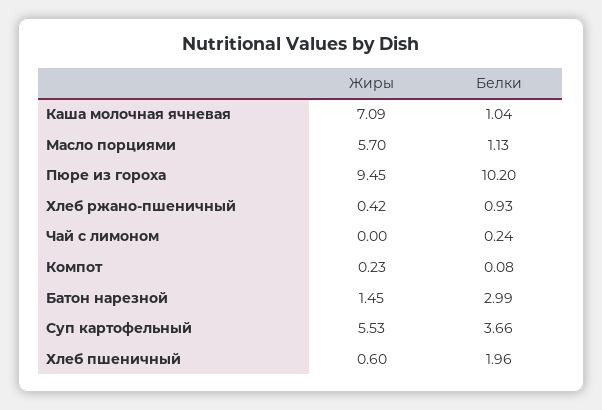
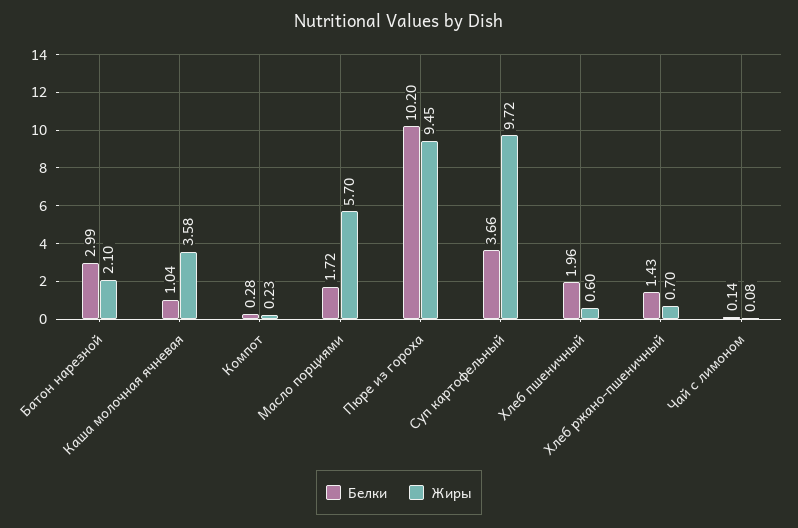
  {
    "Жиры": {
-     "Каша молочная ячневая": 7.09,
+     "Каша молочная ячневая": 3.58,
      "Масло порциями": 5.7,
      "Пюре из гороха": 9.45,
-     "Хлеб ржано-пшеничный": 0.42,
+     "Хлеб ржано-пшеничный": 0.7,
-     "Чай с лимоном": 0,
+     "Чай с лимоном": 0.08,
      "Компот": 0.23,
-     "Батон нарезной": 1.45,
+     "Батон нарезной": 2.1,
-     "Суп картофельный": 5.53,
+     "Суп картофельный": 9.72,
      "Хлеб пшеничный": 0.6
    },
    "Белки": {
      "Каша молочная ячневая": 1.04,
-     "Масло порциями": 1.13,
+     "Масло порциями": 1.72,
      "Пюре из гороха": 10.2,
-     "Хлеб ржано-пшеничный": 0.93,
+     "Хлеб ржано-пшеничный": 1.43,
-     "Чай с лимоном": 0.24,
+     "Чай с лимоном": 0.14,
-     "Компот": 0.08,
+     "Компот": 0.28,
      "Батон нарезной": 2.99,
      "Суп картофельный": 3.66,
      "Хлеб пшеничный": 1.96
    }
  }

